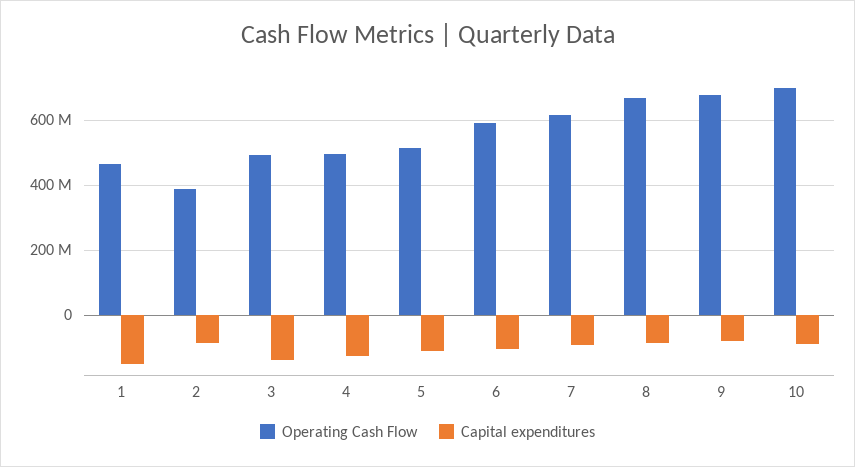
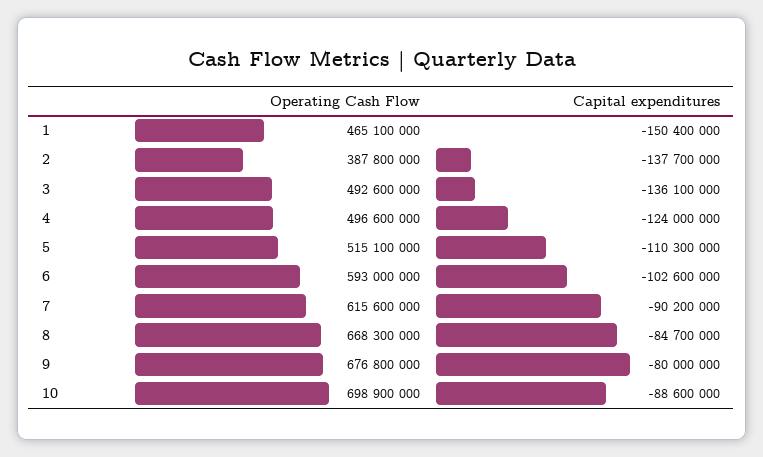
  {
    "Operating Cash Flow": {
      "1": 465100000,
      "2": 387800000,
      "3": 492600000,
      "4": 496600000,
      "5": 515100000,
      "6": 593000000,
      "7": 615600000,
      "8": 668300000,
      "9": 676800000,
      "10": 698900000
    },
    "Capital expenditures": {
      "1": -150400000,
-     "2": -80000000,
+     "2": -137700000,
      "3": -136100000,
      "4": -124000000,
      "5": -110300000,
      "6": -102600000,
      "7": -90200000,
      "8": -84700000,
      "9": -80000000,
      "10": -88600000
    }
  }

